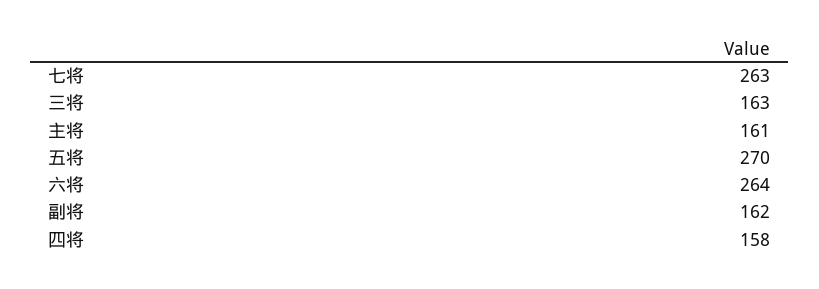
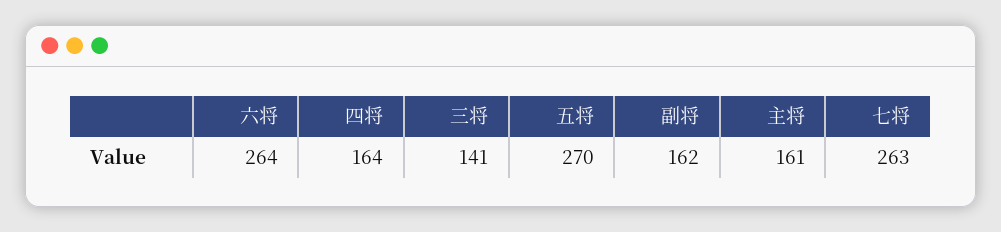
  {
    "七将": 263,
-   "三将": 163,
+   "三将": 141,
    "主将": 161,
    "五将": 270,
    "六将": 264,
    "副将": 162,
-   "四将": 158
+   "四将": 164
  }

